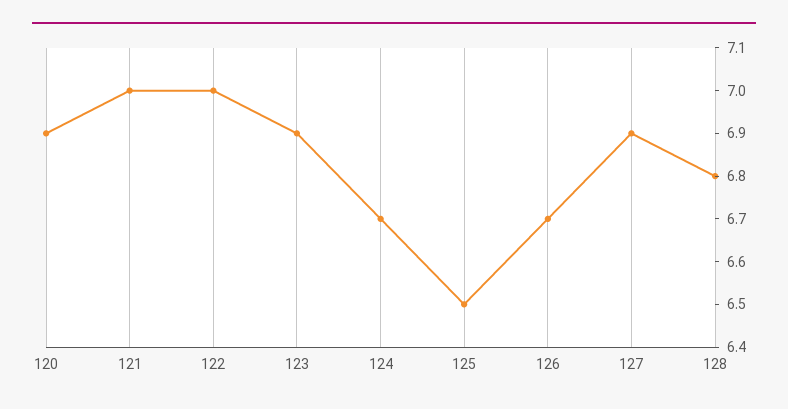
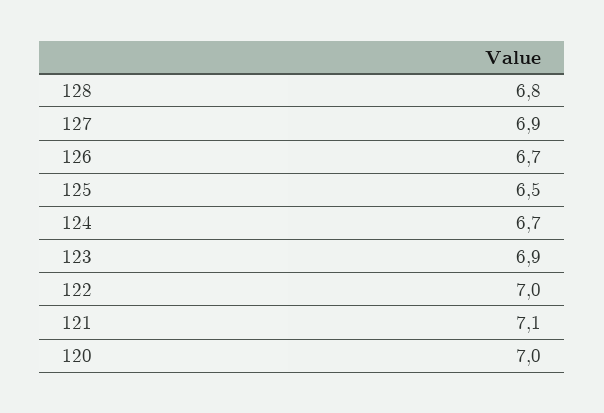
  {
-   "120": 6.9,
+   "120": 7,
-   "121": 7,
+   "121": 7.1,
    "122": 7,
    "123": 6.9,
    "124": 6.7,
    "125": 6.5,
    "126": 6.7,
    "127": 6.9,
    "128": 6.8
  }

